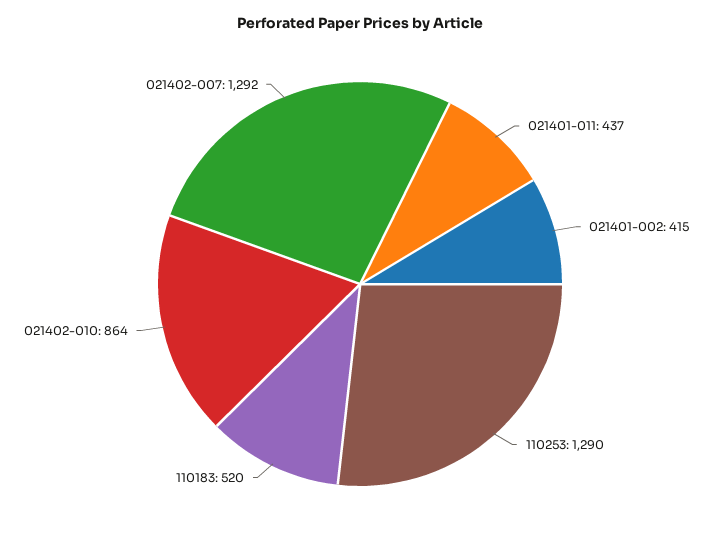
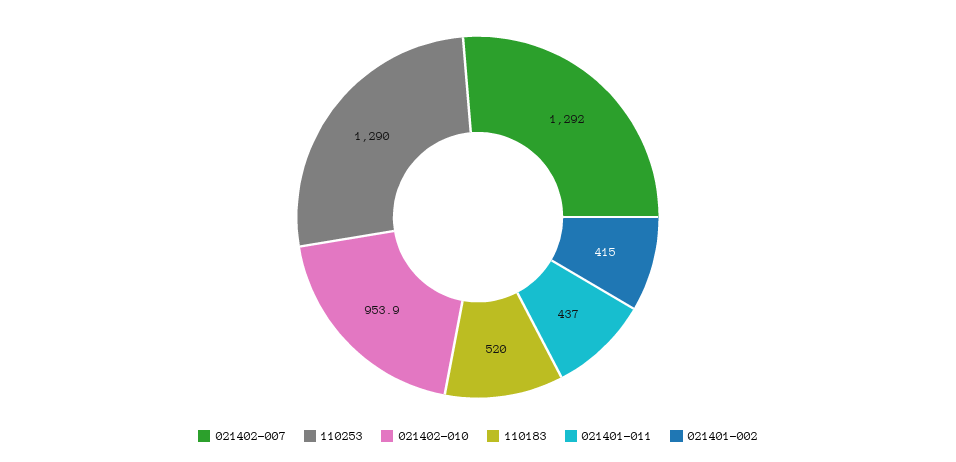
  {
    "021401-011": 437,
    "021401-002": 415,
    "110253": 1290,
    "110183": 520,
-   "021402-010": 864,
+   "021402-010": 953.9,
    "021402-007": 1292
  }

